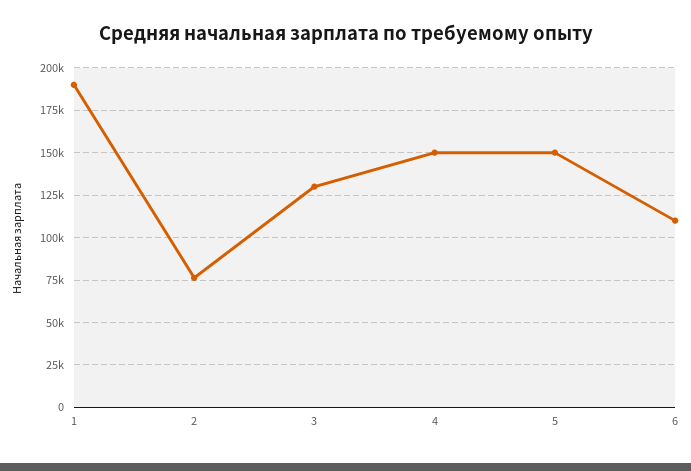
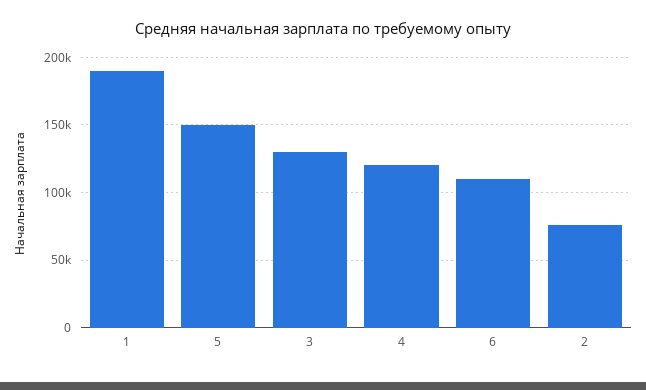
  {
    "1": 190000,
    "2": 75000,
    "3": 130000,
-   "4": 150000,
+   "4": 120000,
    "5": 150000,
    "6": 110000
  }

